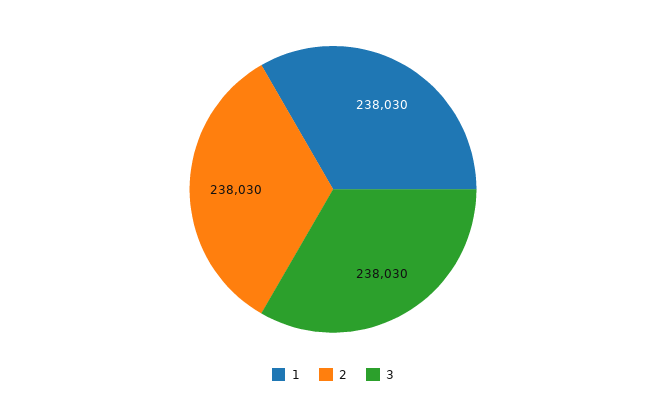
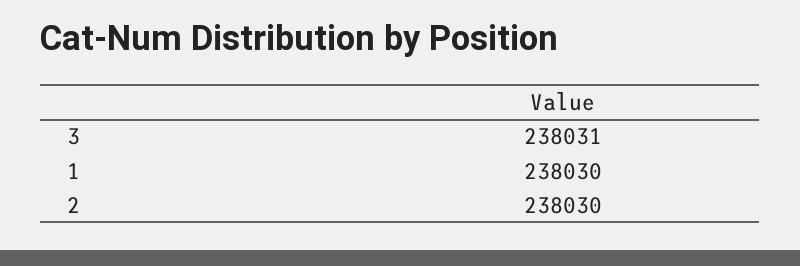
  {
    "1": 238030,
    "2": 238030,
-   "3": 238030
+   "3": 238031
  }

